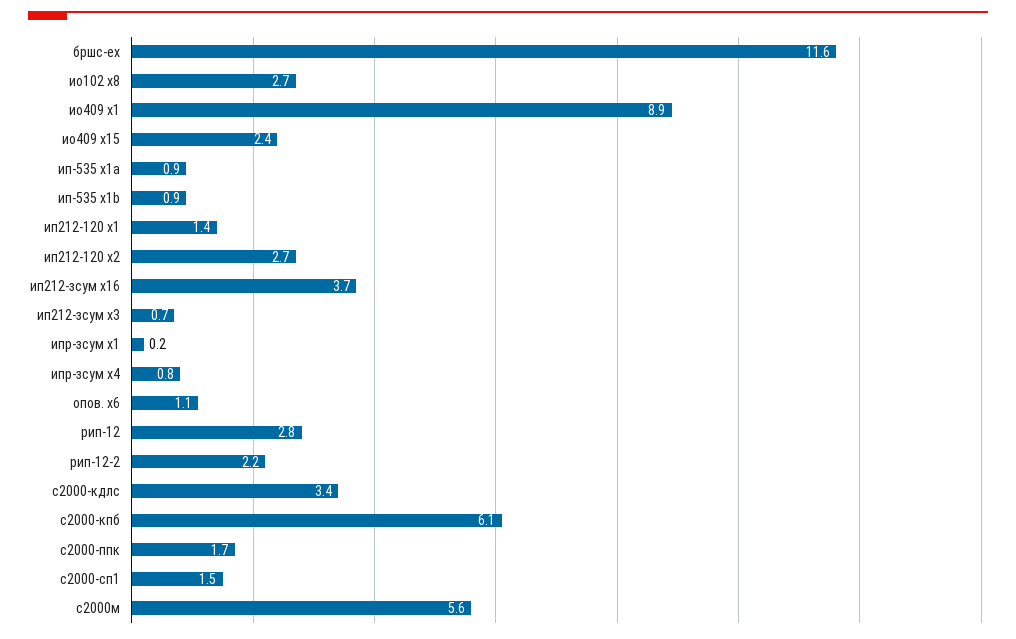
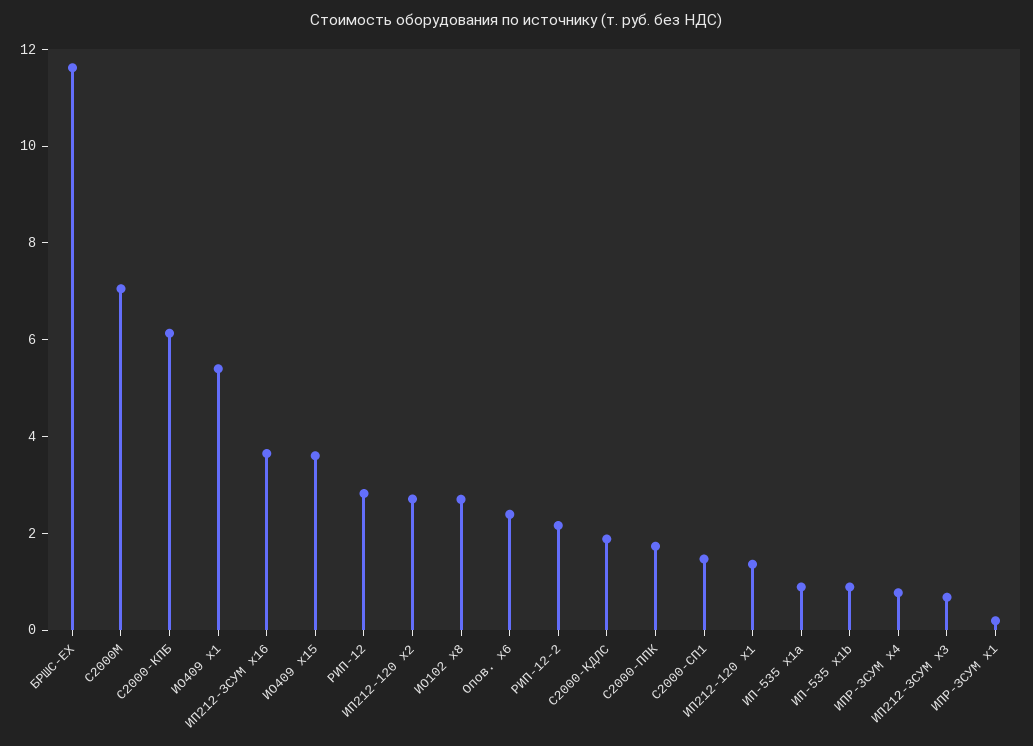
  {
    "бршс-ех": 11.6,
    "ио102 x8": 2.7,
-   "ио409 x1": 8.9,
+   "ио409 x1": 5.5,
-   "ио409 x15": 2.4,
+   "ио409 x15": 3.5,
    "ип-535 x1a": 0.9,
    "ип-535 x1b": 0.9,
    "ип212-120 x1": 1.4,
    "ип212-120 x2": 2.7,
    "ип212-зсум x16": 3.7,
    "ип212-зсум x3": 0.7,
    "ипр-зсум x1": 0.2,
    "ипр-зсум x4": 0.8,
-   "опов. x6": 1.1,
+   "опов. x6": 2.5,
    "рип-12": 2.8,
    "рип-12-2": 2.2,
-   "с2000-кдлс": 3.4,
+   "с2000-кдлс": 2,
    "с2000-кпб": 6.1,
    "с2000-ппк": 1.7,
    "с2000-сп1": 1.5,
-   "с2000м": 5.6
+   "с2000м": 7
  }

